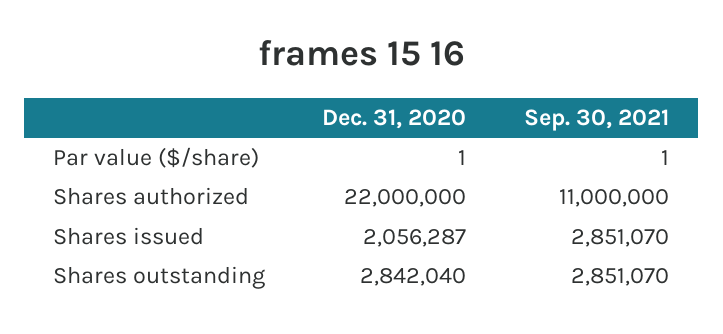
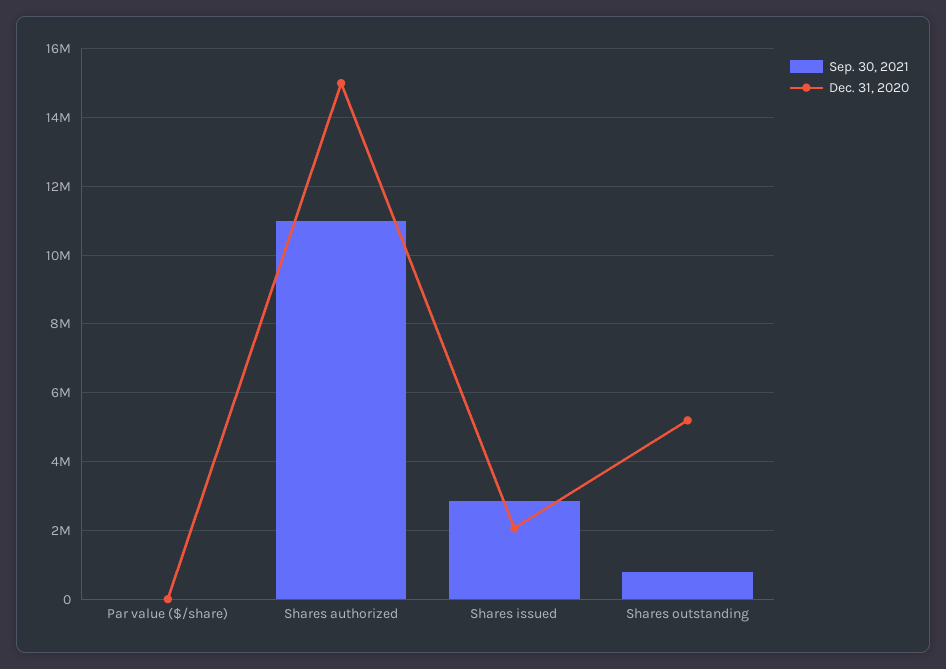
  {
    "Dec. 31, 2020": {
      "Par value ($/share)": 1,
-     "Shares authorized": 22000000,
+     "Shares authorized": 15000000,
      "Shares issued": 2056287,
-     "Shares outstanding": 2842040
+     "Shares outstanding": 5200000
    },
    "Sep. 30, 2021": {
      "Par value ($/share)": 1,
      "Shares authorized": 11000000,
      "Shares issued": 2851070,
-     "Shares outstanding": 2851070
+     "Shares outstanding": 800000
    }
  }

